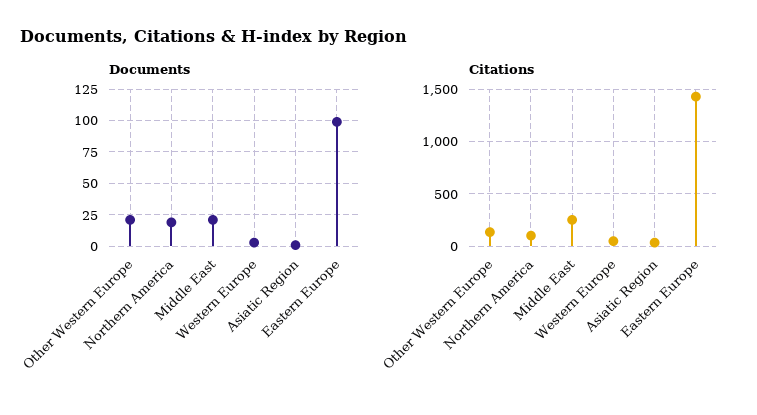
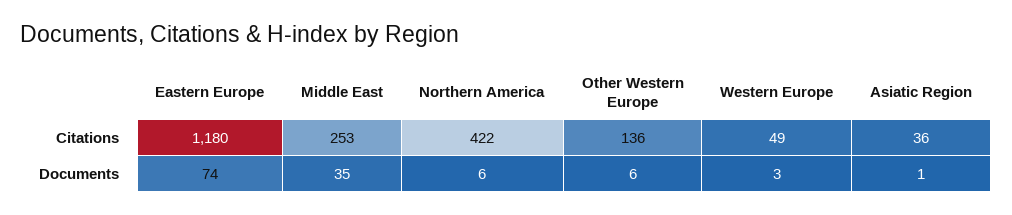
  {
    "Documents": {
-     "Other Western Europe": 20,
+     "Other Western Europe": 6,
-     "Northern America": 20,
+     "Northern America": 6,
-     "Middle East": 20,
+     "Middle East": 35,
      "Western Europe": 3,
      "Asiatic Region": 1,
-     "Eastern Europe": 100
+     "Eastern Europe": 74
    },
    "Citations": {
      "Other Western Europe": 136,
-     "Northern America": 100,
+     "Northern America": 422,
      "Middle East": 253,
      "Western Europe": 49,
      "Asiatic Region": 36,
-     "Eastern Europe": 1400
+     "Eastern Europe": 1180
    }
  }

